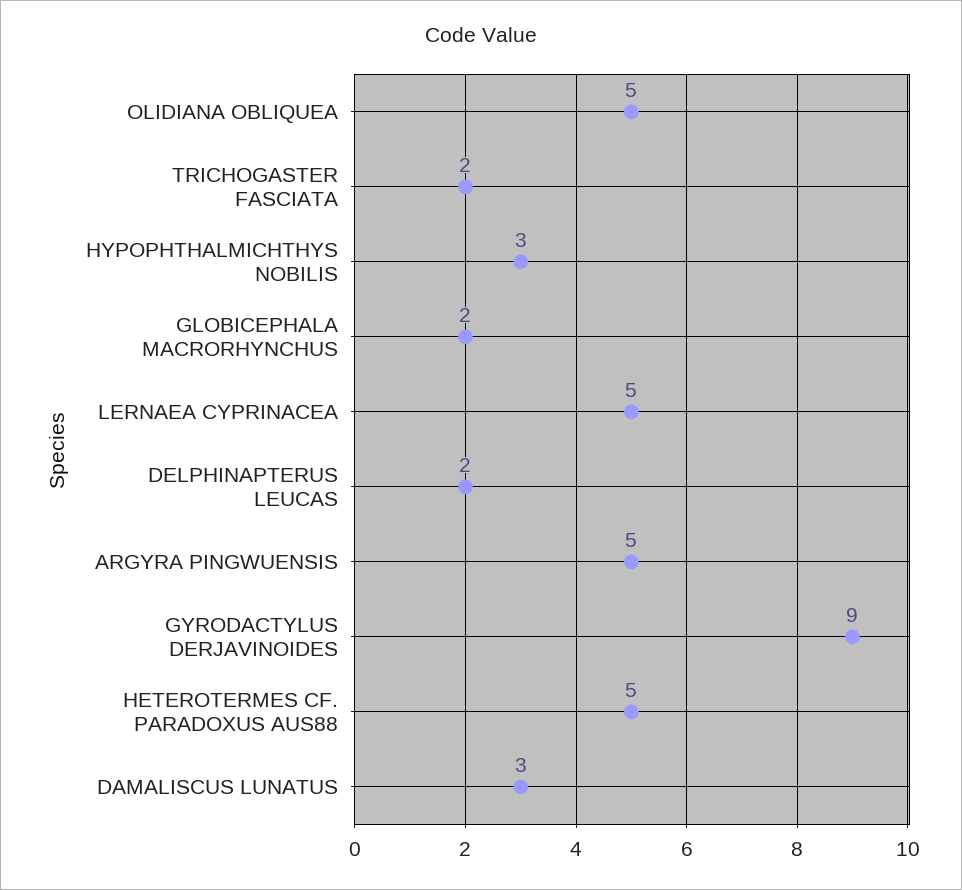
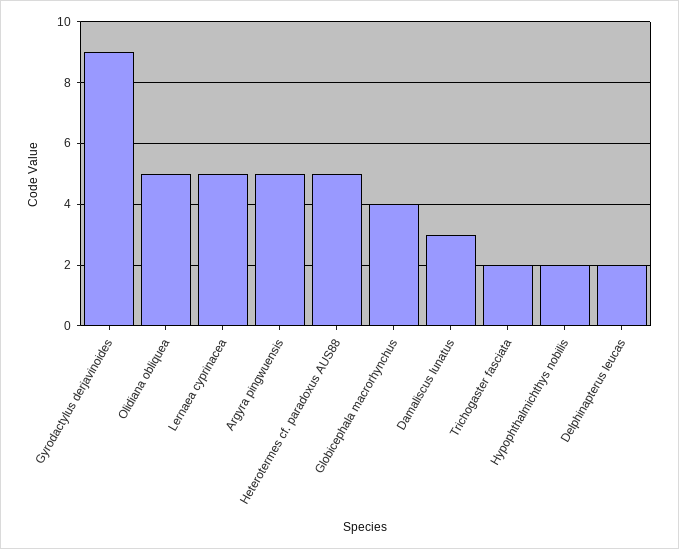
  {
    "OLIDIANA OBLIQUEA": 5,
    "TRICHOGASTER FASCIATA": 2,
-   "HYPOPHTHALMICHTHYS NOBILIS": 3,
+   "HYPOPHTHALMICHTHYS NOBILIS": 2,
-   "GLOBICEPHALA MACRORHYNCHUS": 2,
+   "GLOBICEPHALA MACRORHYNCHUS": 4,
    "LERNAEA CYPRINACEA": 5,
    "DELPHINAPTERUS LEUCAS": 2,
    "ARGYRA PINGWUENSIS": 5,
    "GYRODACTYLUS DERJAVINOIDES": 9,
    "HETEROTERMES CF. PARADOXUS AUS88": 5,
    "DAMALISCUS LUNATUS": 3
  }

